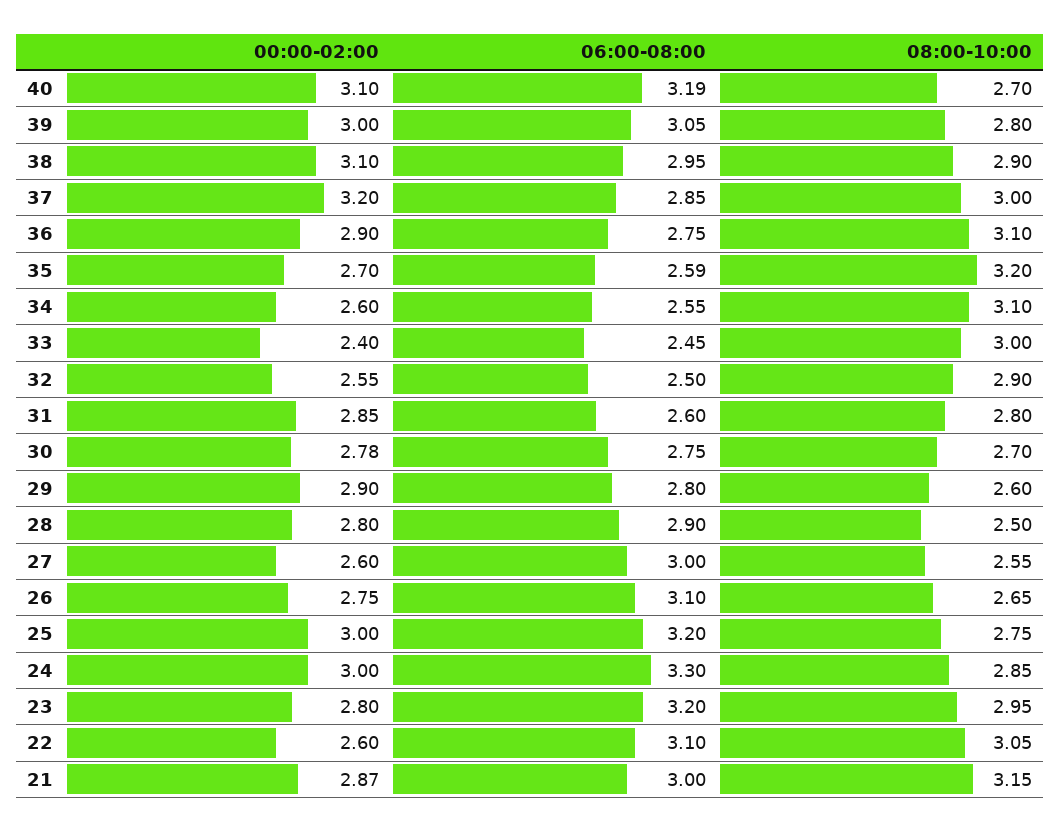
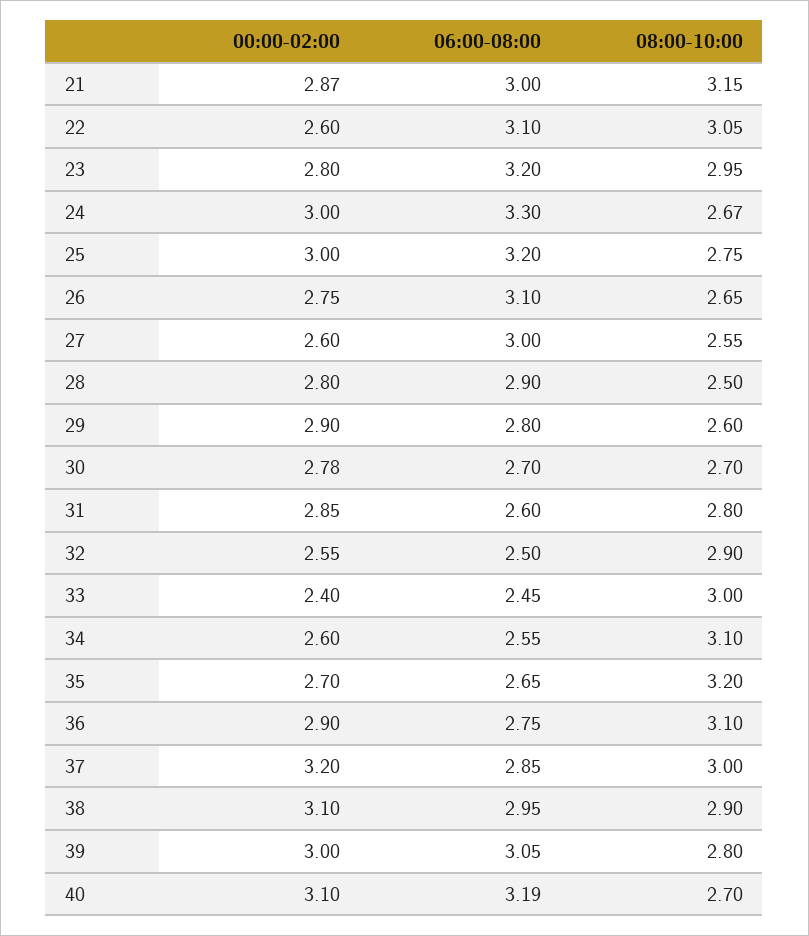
  {
    "00:00-02:00": {
      "40": 3.1,
      "39": 3,
      "38": 3.1,
      "37": 3.2,
      "36": 2.9,
      "35": 2.7,
      "34": 2.6,
      "33": 2.4,
      "32": 2.55,
      "31": 2.85,
      "30": 2.78,
      "29": 2.9,
      "28": 2.8,
      "27": 2.6,
      "26": 2.75,
      "25": 3,
      "24": 3,
      "23": 2.8,
      "22": 2.6,
      "21": 2.87
    },
    "06:00-08:00": {
      "40": 3.19,
      "39": 3.05,
      "38": 2.95,
      "37": 2.85,
      "36": 2.75,
-     "35": 2.59,
+     "35": 2.65,
      "34": 2.55,
      "33": 2.45,
      "32": 2.5,
      "31": 2.6,
-     "30": 2.75,
+     "30": 2.7,
      "29": 2.8,
      "28": 2.9,
      "27": 3,
      "26": 3.1,
      "25": 3.2,
      "24": 3.3,
      "23": 3.2,
      "22": 3.1,
      "21": 3
    },
    "08:00-10:00": {
      "40": 2.7,
      "39": 2.8,
      "38": 2.9,
      "37": 3,
      "36": 3.1,
      "35": 3.2,
      "34": 3.1,
      "33": 3,
      "32": 2.9,
      "31": 2.8,
      "30": 2.7,
      "29": 2.6,
      "28": 2.5,
      "27": 2.55,
      "26": 2.65,
      "25": 2.75,
-     "24": 2.85,
+     "24": 2.67,
      "23": 2.95,
      "22": 3.05,
      "21": 3.15
    }
  }

